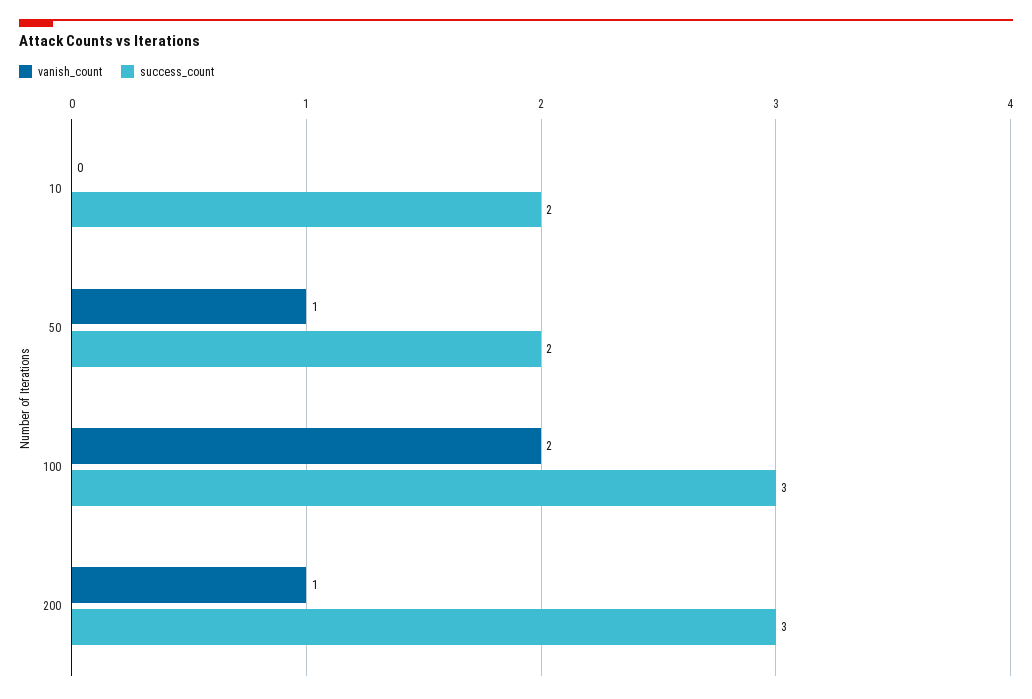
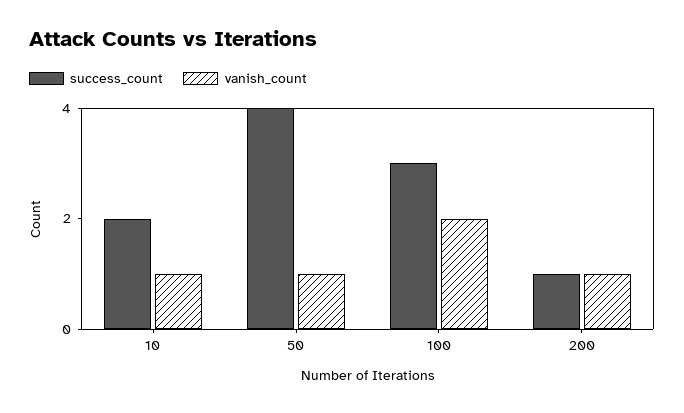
  {
    "vanish_count": {
-     "10": 0,
+     "10": 1,
      "50": 1,
      "100": 2,
      "200": 1
    },
    "success_count": {
      "10": 2,
-     "50": 2,
+     "50": 4,
      "100": 3,
-     "200": 3
+     "200": 1
    }
  }

